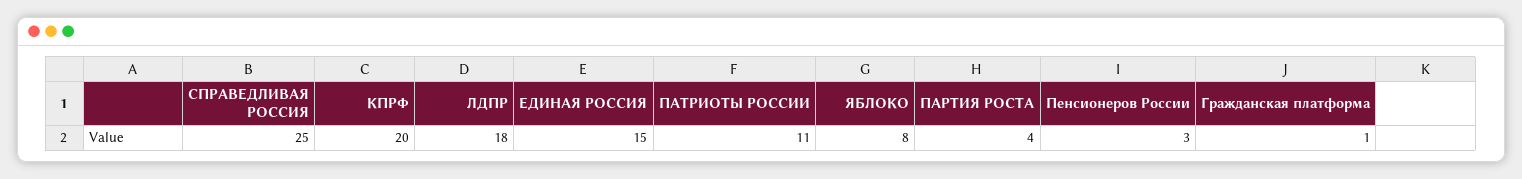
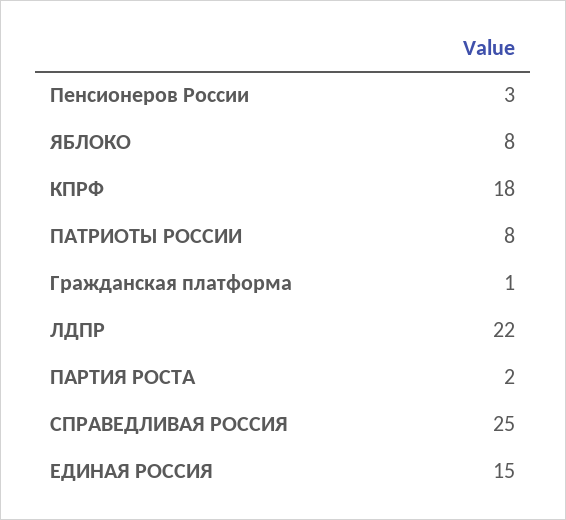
  {
    "СПРАВЕДЛИВАЯ РОССИЯ": 25,
-   "КПРФ": 20,
+   "КПРФ": 18,
-   "ЛДПР": 18,
+   "ЛДПР": 22,
    "ЕДИНАЯ РОССИЯ": 15,
-   "ПАТРИОТЫ РОССИИ": 11,
+   "ПАТРИОТЫ РОССИИ": 8,
    "ЯБЛОКО": 8,
-   "ПАРТИЯ РОСТА": 4,
+   "ПАРТИЯ РОСТА": 2,
    "Пенсионеров России": 3,
    "Гражданская платформа": 1
  }

